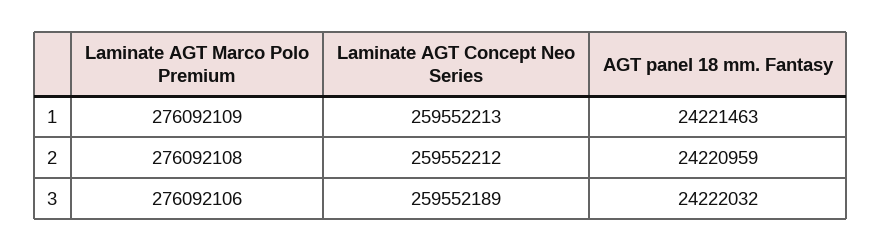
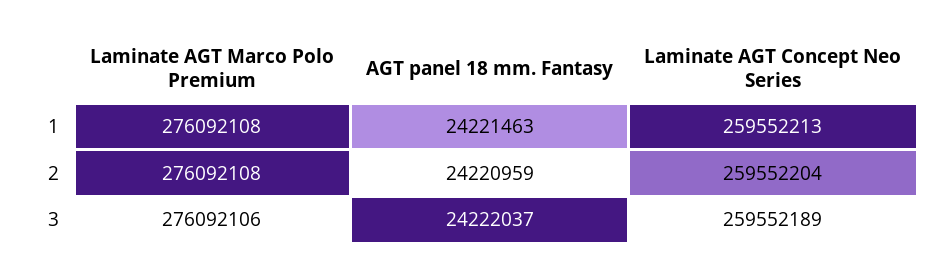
  {
    "Laminate AGT Marco Polo Premium": {
-     "1": 276092109,
+     "1": 276092108,
      "2": 276092108,
      "3": 276092106
    },
    "Laminate AGT Concept Neo Series": {
      "1": 259552213,
-     "2": 259552212,
+     "2": 259552204,
      "3": 259552189
    },
    "AGT panel 18 mm. Fantasy": {
      "1": 24221463,
      "2": 24220959,
-     "3": 24222032
+     "3": 24222037
    }
  }

